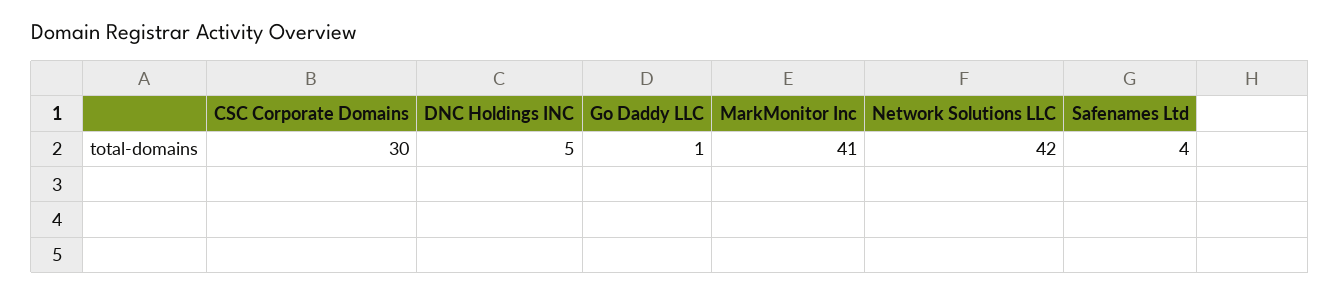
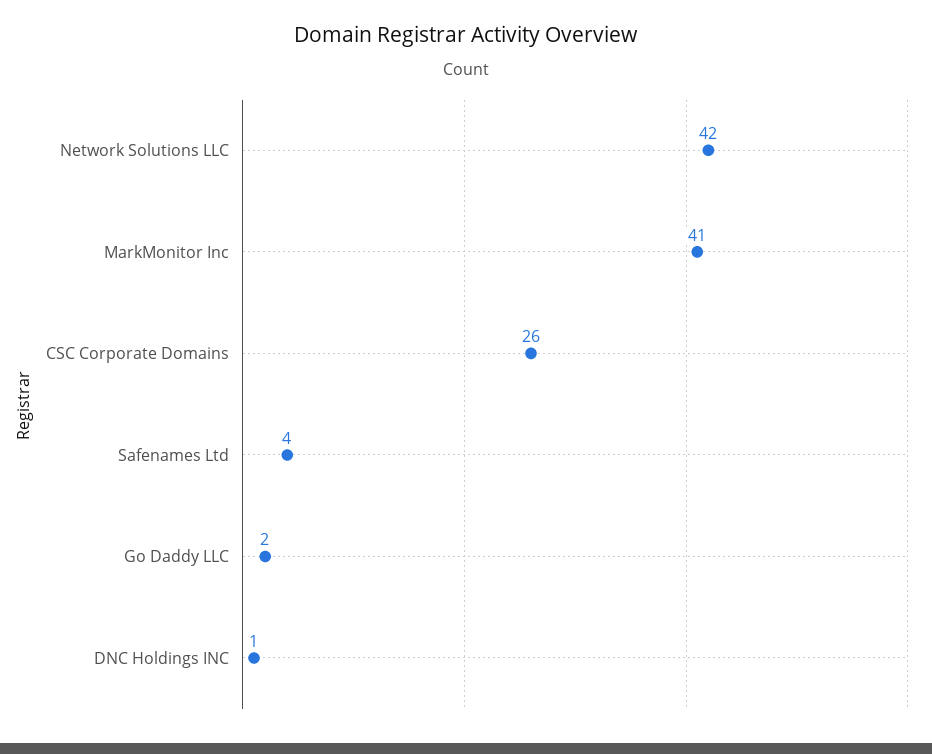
  {
-   "CSC Corporate Domains": 30,
+   "CSC Corporate Domains": 26,
-   "DNC Holdings INC": 5,
+   "DNC Holdings INC": 1,
-   "Go Daddy LLC": 1,
+   "Go Daddy LLC": 2,
    "MarkMonitor Inc": 41,
    "Network Solutions LLC": 42,
    "Safenames Ltd": 4
  }

